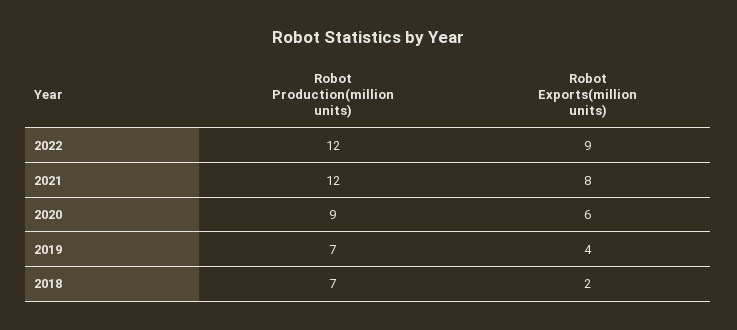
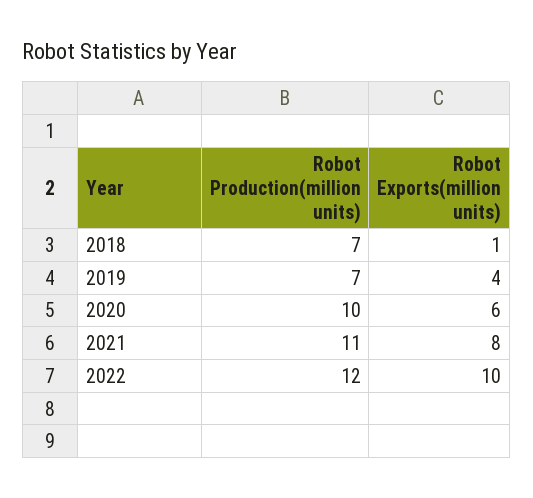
  {
    "Robot Production(million units)": {
      "2022": 12,
-     "2021": 12,
+     "2021": 11,
-     "2020": 9,
+     "2020": 10,
      "2019": 7,
      "2018": 7
    },
    "Robot Exports(million units)": {
-     "2022": 9,
+     "2022": 10,
      "2021": 8,
      "2020": 6,
      "2019": 4,
-     "2018": 2
+     "2018": 1
    }
  }

